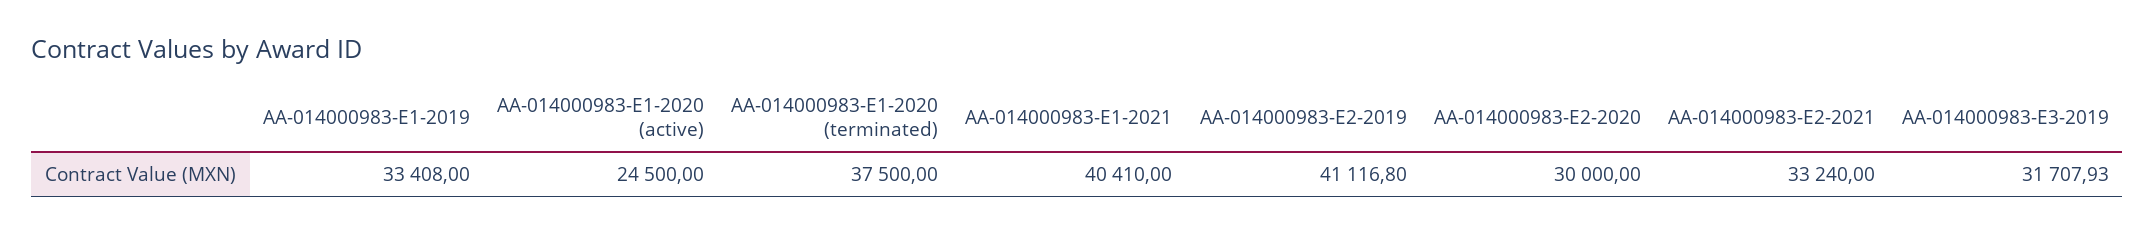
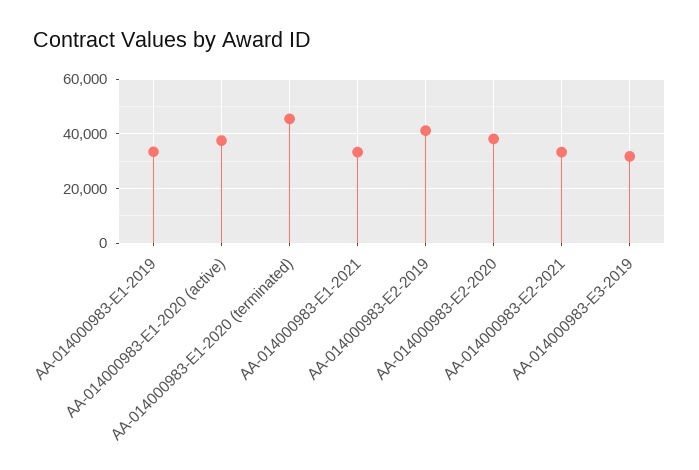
  {
    "AA-014000983-E1-2019": 33408,
-   "AA-014000983-E1-2020 (active)": 24500,
+   "AA-014000983-E1-2020 (active)": 37500,
-   "AA-014000983-E1-2020 (terminated)": 37500,
+   "AA-014000983-E1-2020 (terminated)": 45000,
-   "AA-014000983-E1-2021": 40410,
+   "AA-014000983-E1-2021": 32500,
    "AA-014000983-E2-2019": 41116.8,
-   "AA-014000983-E2-2020": 30000,
+   "AA-014000983-E2-2020": 37500,
    "AA-014000983-E2-2021": 33240,
    "AA-014000983-E3-2019": 31707.93
  }

